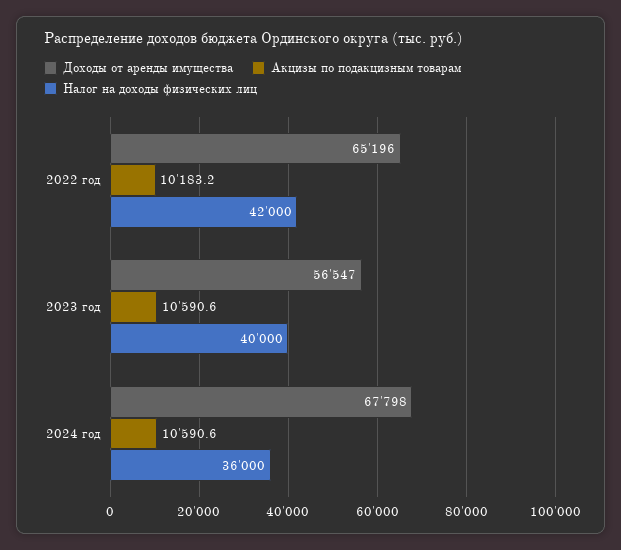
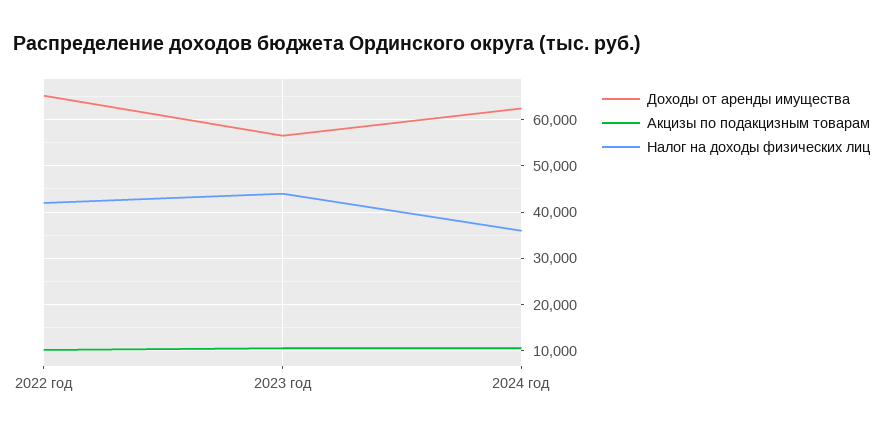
  {
    "Доходы от аренды имущества": {
      "2022 год": 65196,
      "2023 год": 56547,
-     "2024 год": 67798
+     "2024 год": 62000
    },
    "Акцизы по подакцизным товарам": {
      "2022 год": 10183.2,
      "2023 год": 10590.6,
      "2024 год": 10590.6
    },
    "Налог на доходы физических лиц": {
      "2022 год": 42000,
-     "2023 год": 40000,
+     "2023 год": 44000,
      "2024 год": 36000
    }
  }

